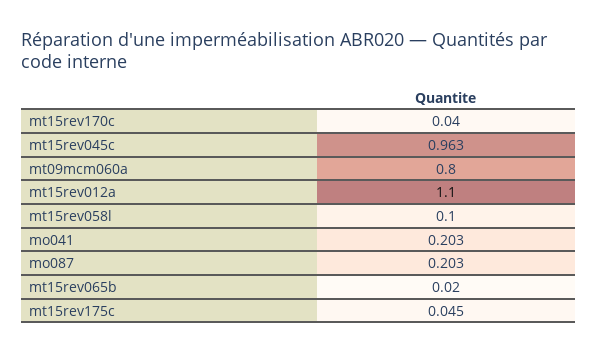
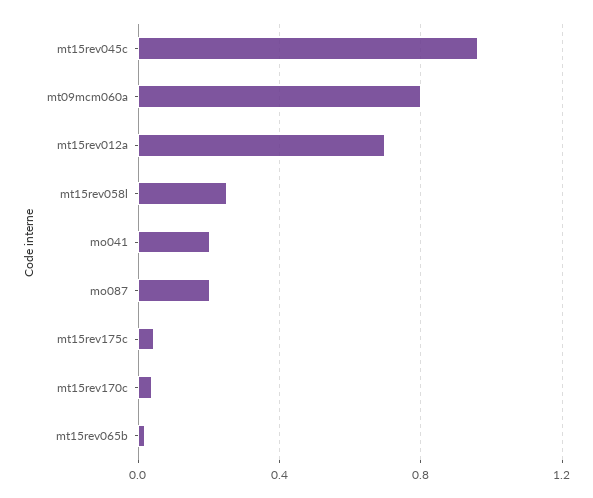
  {
    "mt15rev170c": 0.04,
    "mt15rev045c": 0.963,
    "mt09mcm060a": 0.8,
-   "mt15rev012a": 1.1,
+   "mt15rev012a": 0.7,
-   "mt15rev058l": 0.1,
+   "mt15rev058l": 0.25,
    "mo041": 0.203,
    "mo087": 0.203,
    "mt15rev065b": 0.02,
    "mt15rev175c": 0.045
  }

